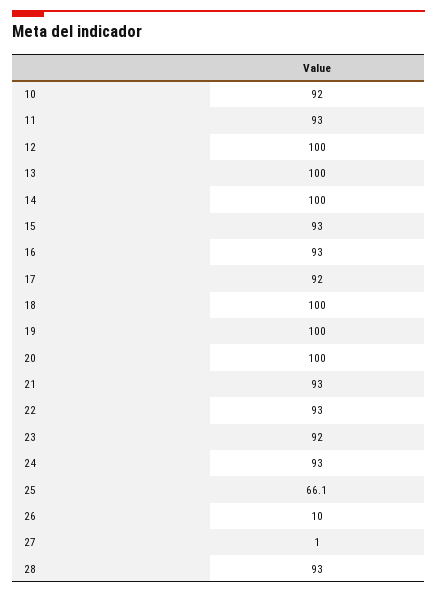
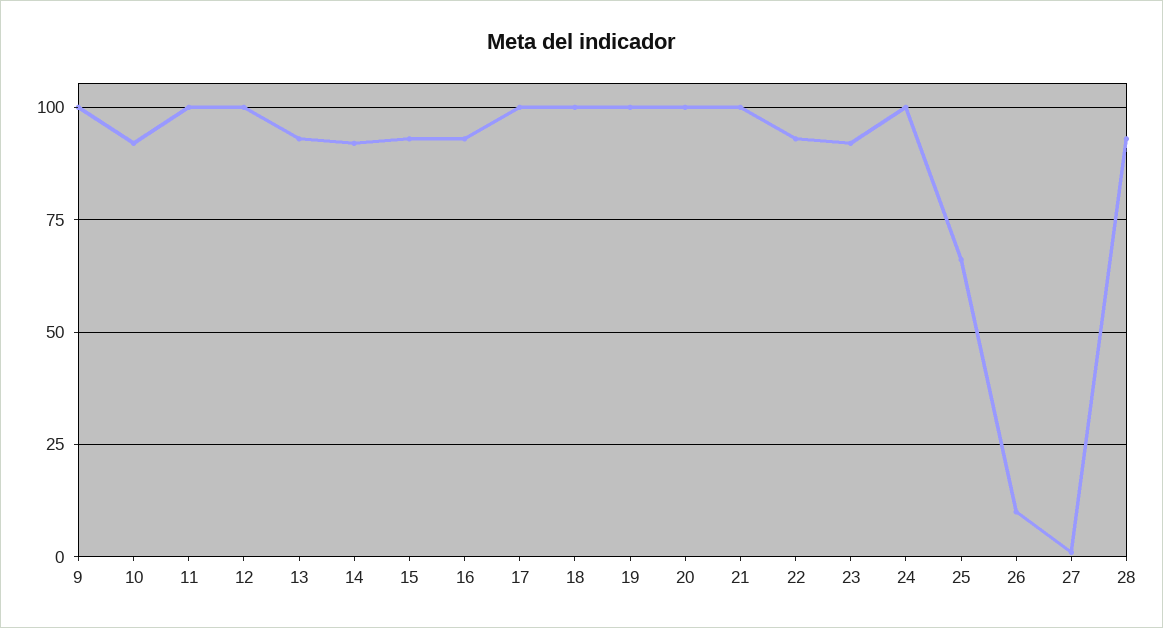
  {
    "10": 92,
-   "11": 93,
+   "11": 100,
    "12": 100,
-   "13": 100,
+   "13": 92.5,
-   "14": 100,
+   "14": 92.5,
    "15": 93,
    "16": 93,
-   "17": 92,
+   "17": 100,
    "18": 100,
    "19": 100,
    "20": 100,
-   "21": 93,
+   "21": 100,
    "22": 93,
    "23": 92,
-   "24": 93,
+   "24": 100,
    "25": 66.1,
    "26": 10,
    "27": 1,
-   "28": 93
+   "28": 93,
+   "9": 100
  }

